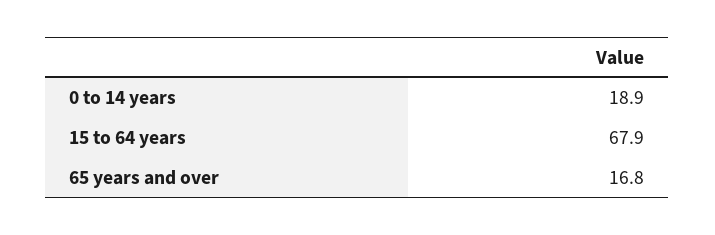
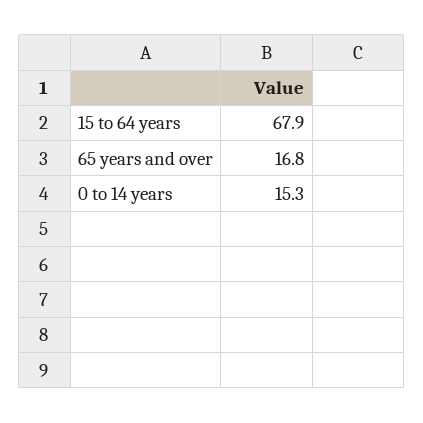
  {
-   "0 to 14 years": 18.9,
+   "0 to 14 years": 15.3,
    "15 to 64 years": 67.9,
    "65 years and over": 16.8
  }

